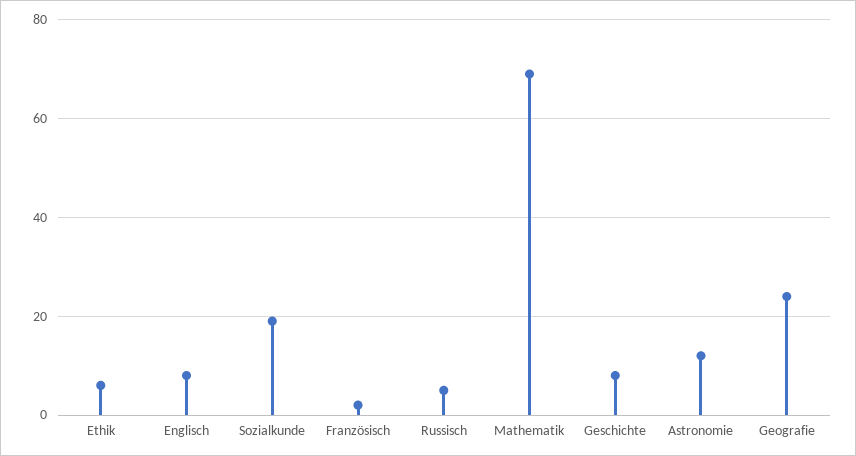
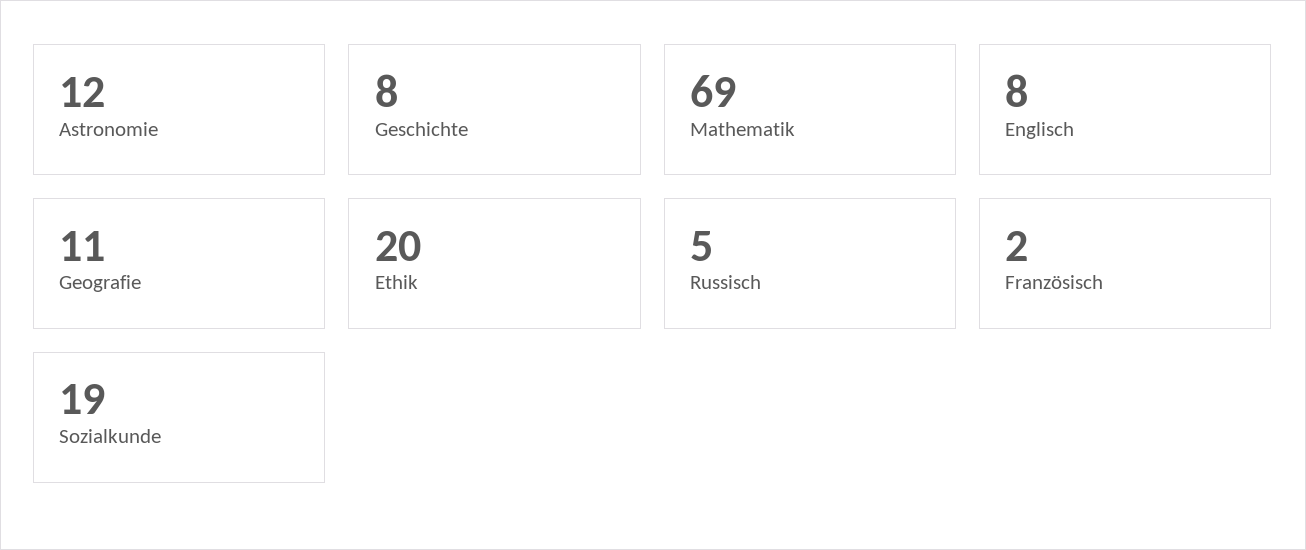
  {
-   "Ethik": 5,
+   "Ethik": 20,
    "Englisch": 8,
    "Sozialkunde": 19,
    "Französisch": 2,
    "Russisch": 5,
    "Mathematik": 69,
    "Geschichte": 8,
    "Astronomie": 12,
-   "Geografie": 25
+   "Geografie": 11
  }

